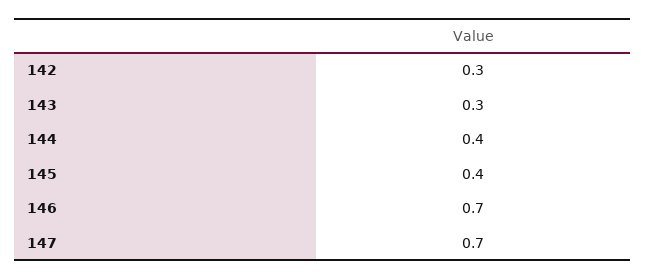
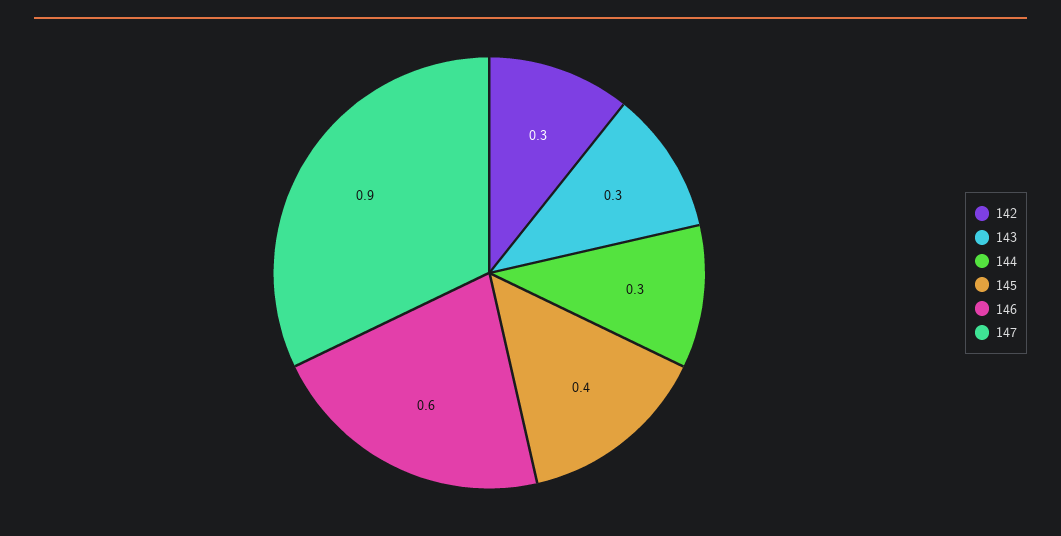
  {
    "142": 0.3,
    "143": 0.3,
-   "144": 0.4,
+   "144": 0.3,
    "145": 0.4,
-   "146": 0.7,
+   "146": 0.6,
-   "147": 0.7
+   "147": 0.9
  }

